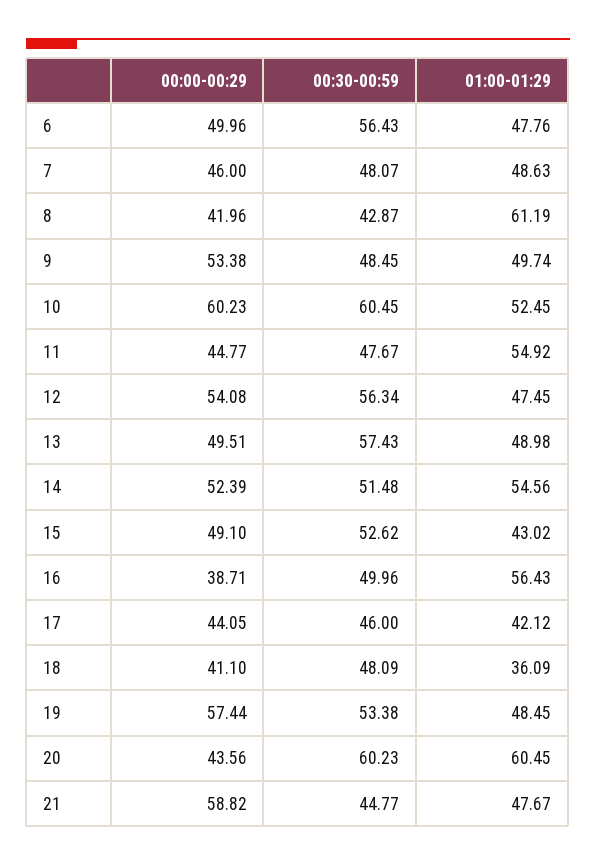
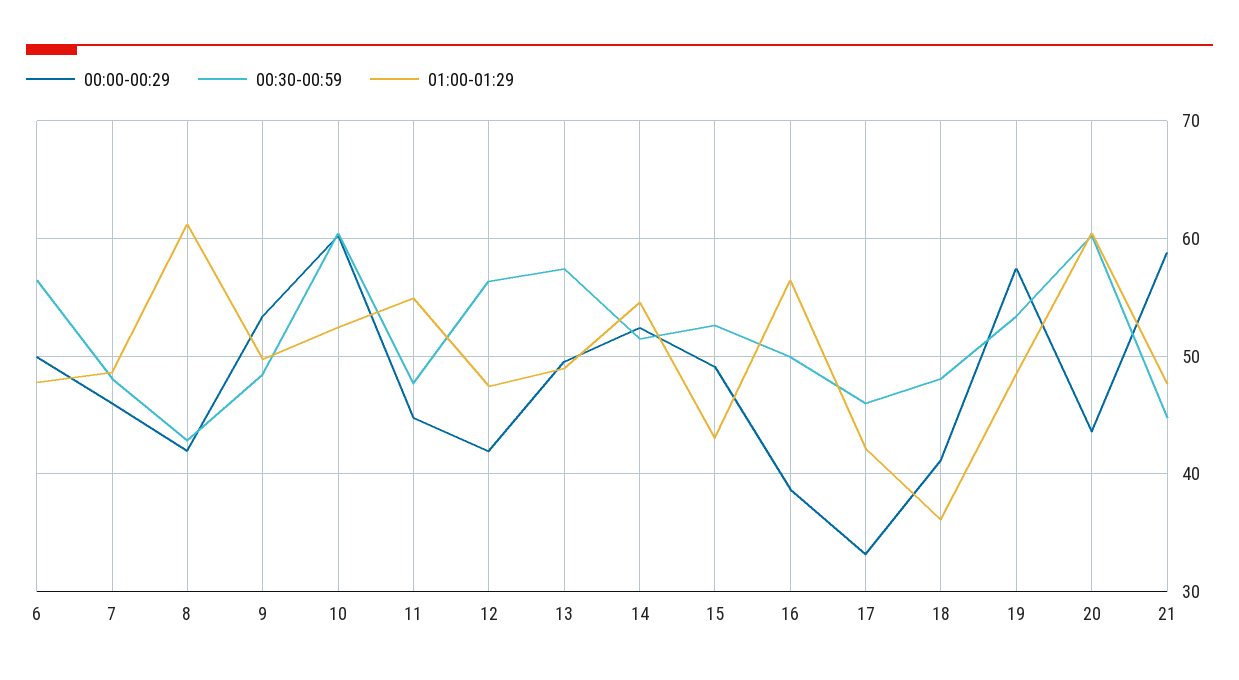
  {
    "00:00-00:29": {
      "6": 49.96,
      "7": 46,
      "8": 41.96,
      "9": 53.38,
      "10": 60.23,
      "11": 44.77,
-     "12": 54.08,
+     "12": 42,
      "13": 49.51,
      "14": 52.39,
      "15": 49.1,
      "16": 38.71,
-     "17": 44.05,
+     "17": 33,
      "18": 41.1,
      "19": 57.44,
      "20": 43.56,
      "21": 58.82
    },
    "00:30-00:59": {
      "6": 56.43,
      "7": 48.07,
      "8": 42.87,
      "9": 48.45,
      "10": 60.45,
      "11": 47.67,
      "12": 56.34,
      "13": 57.43,
      "14": 51.48,
      "15": 52.62,
      "16": 49.96,
      "17": 46,
      "18": 48.09,
      "19": 53.38,
      "20": 60.23,
      "21": 44.77
    },
    "01:00-01:29": {
      "6": 47.76,
      "7": 48.63,
      "8": 61.19,
      "9": 49.74,
      "10": 52.45,
      "11": 54.92,
      "12": 47.45,
      "13": 48.98,
      "14": 54.56,
      "15": 43.02,
      "16": 56.43,
      "17": 42.12,
      "18": 36.09,
      "19": 48.45,
      "20": 60.45,
      "21": 47.67
    }
  }

